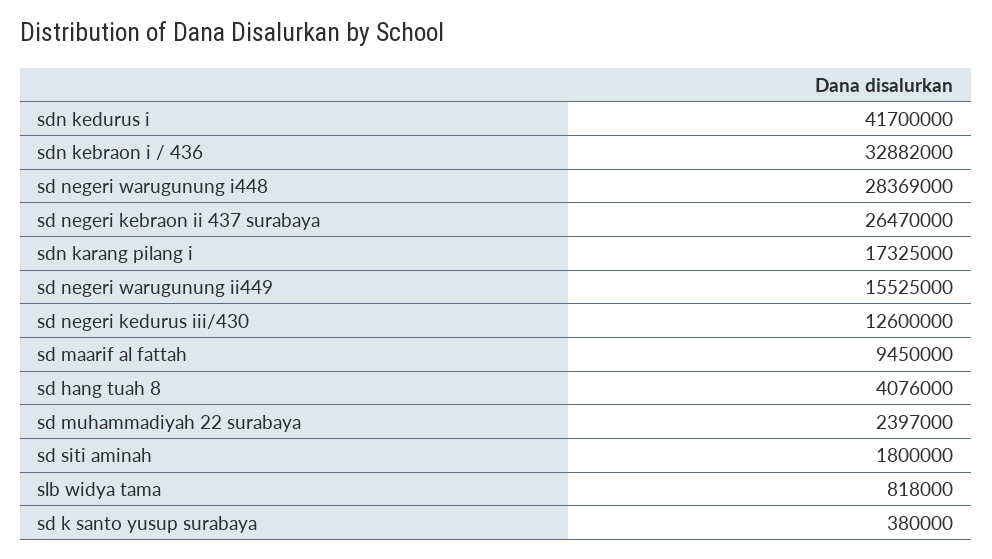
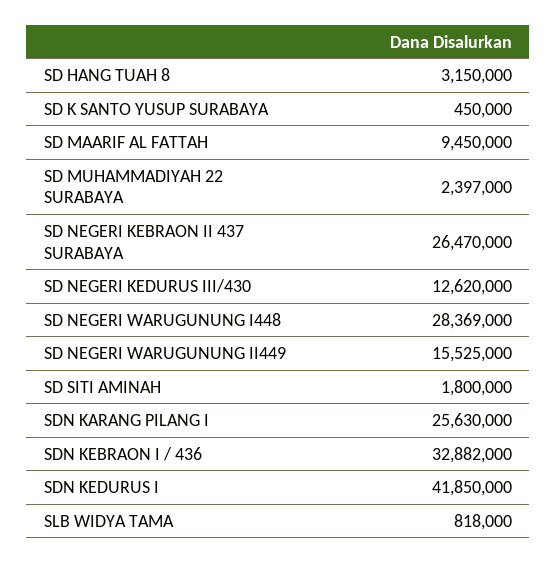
  {
-   "sdn kedurus i": 41700000,
+   "sdn kedurus i": 41850000,
    "sdn kebraon i / 436": 32882000,
    "sd negeri warugunung i448": 28369000,
    "sd negeri kebraon ii 437 surabaya": 26470000,
-   "sdn karang pilang i": 17325000,
+   "sdn karang pilang i": 25630000,
    "sd negeri warugunung ii449": 15525000,
-   "sd negeri kedurus iii/430": 12600000,
+   "sd negeri kedurus iii/430": 12620000,
    "sd maarif al fattah": 9450000,
-   "sd hang tuah 8": 4076000,
+   "sd hang tuah 8": 3150000,
    "sd muhammadiyah 22 surabaya": 2397000,
    "sd siti aminah": 1800000,
    "slb widya tama": 818000,
-   "sd k santo yusup surabaya": 380000
+   "sd k santo yusup surabaya": 450000
  }

